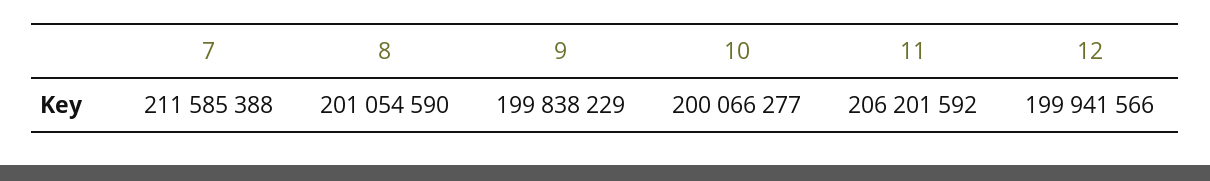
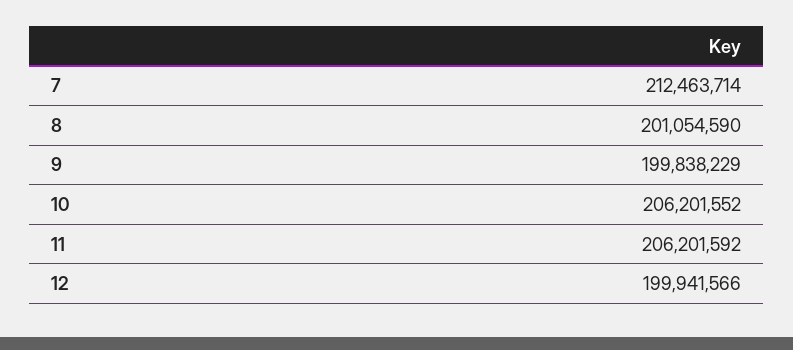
  {
-   "7": 211585388,
+   "7": 212463714,
    "8": 201054590,
    "9": 199838229,
-   "10": 200066277,
+   "10": 206201552,
    "11": 206201592,
    "12": 199941566
  }

